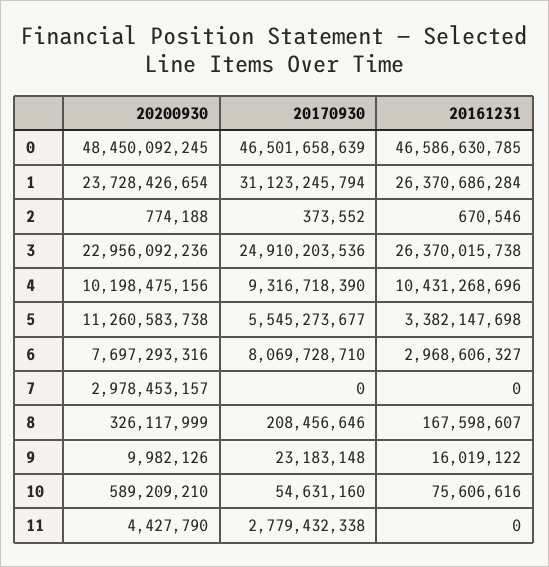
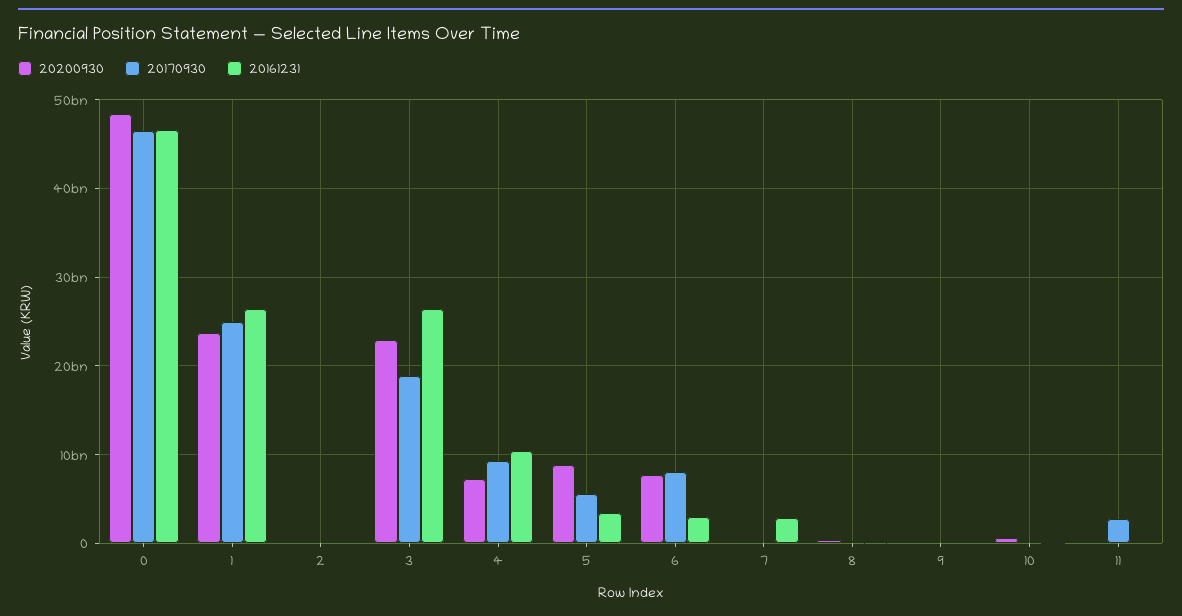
  {
    "20200930": {
      "0": 48450092245,
      "1": 23728426654,
      "2": 774188,
      "3": 22956092236,
-     "4": 10198475156,
+     "4": 7000000000,
-     "5": 11260583738,
+     "5": 9000000000,
      "6": 7697293316,
-     "7": 2978453157,
+     "7": 0,
      "8": 326117999,
      "9": 9982126,
      "10": 589209210,
      "11": 4427790
    },
    "20170930": {
      "0": 46501658639,
-     "1": 31123245794,
+     "1": 25000000000,
      "2": 373552,
-     "3": 24910203536,
+     "3": 19000000000,
      "4": 9316718390,
      "5": 5545273677,
      "6": 8069728710,
      "7": 0,
      "8": 208456646,
      "9": 23183148,
      "10": 54631160,
      "11": 2779432338
    },
    "20161231": {
      "0": 46586630785,
      "1": 26370686284,
      "2": 670546,
      "3": 26370015738,
      "4": 10431268696,
      "5": 3382147698,
      "6": 2968606327,
-     "7": 0,
+     "7": 3000000000,
      "8": 167598607,
      "9": 16019122,
      "10": 75606616,
      "11": 0
    }
  }

